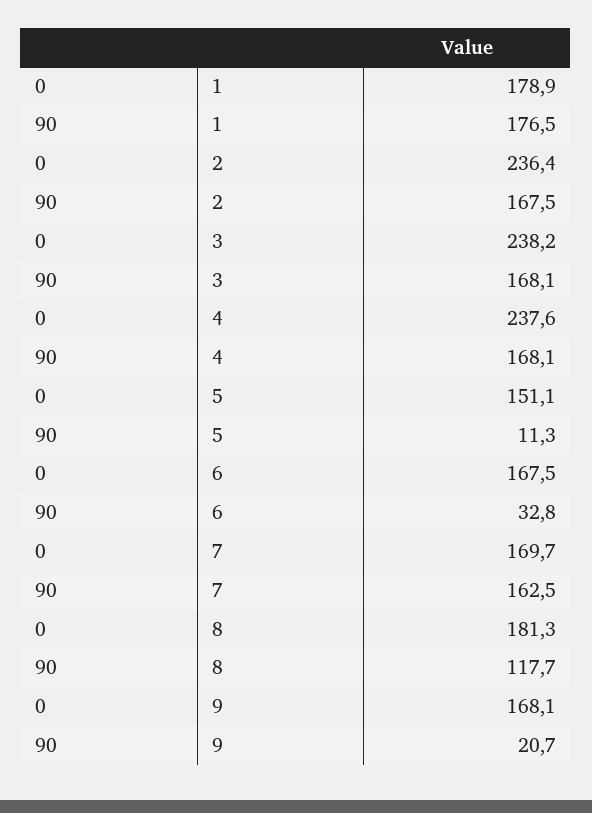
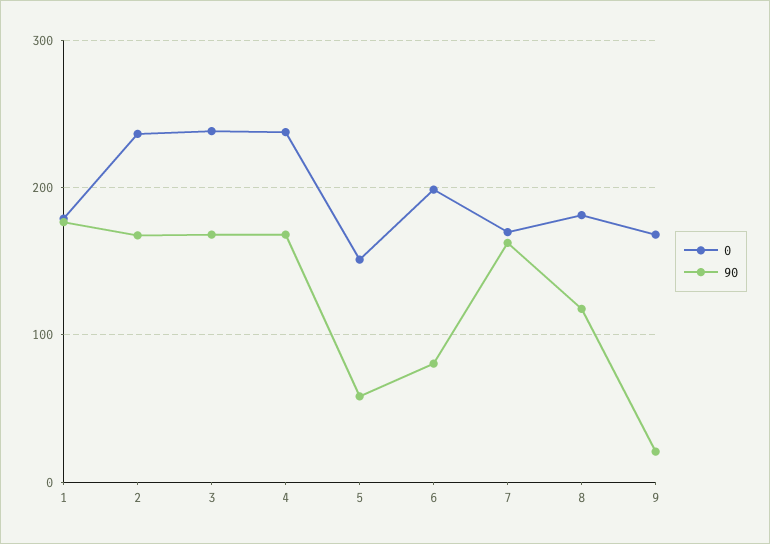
  {
    "0": {
      "1": 178.9,
      "2": 236.4,
      "3": 238.2,
      "4": 237.6,
      "5": 151.1,
-     "6": 167.5,
+     "6": 200,
      "7": 169.7,
      "8": 181.3,
      "9": 168.1
    },
    "90": {
      "1": 176.5,
      "2": 167.5,
      "3": 168.1,
      "4": 168.1,
-     "5": 11.3,
+     "5": 60,
-     "6": 32.8,
+     "6": 80,
      "7": 162.5,
      "8": 117.7,
      "9": 20.7
    }
  }

